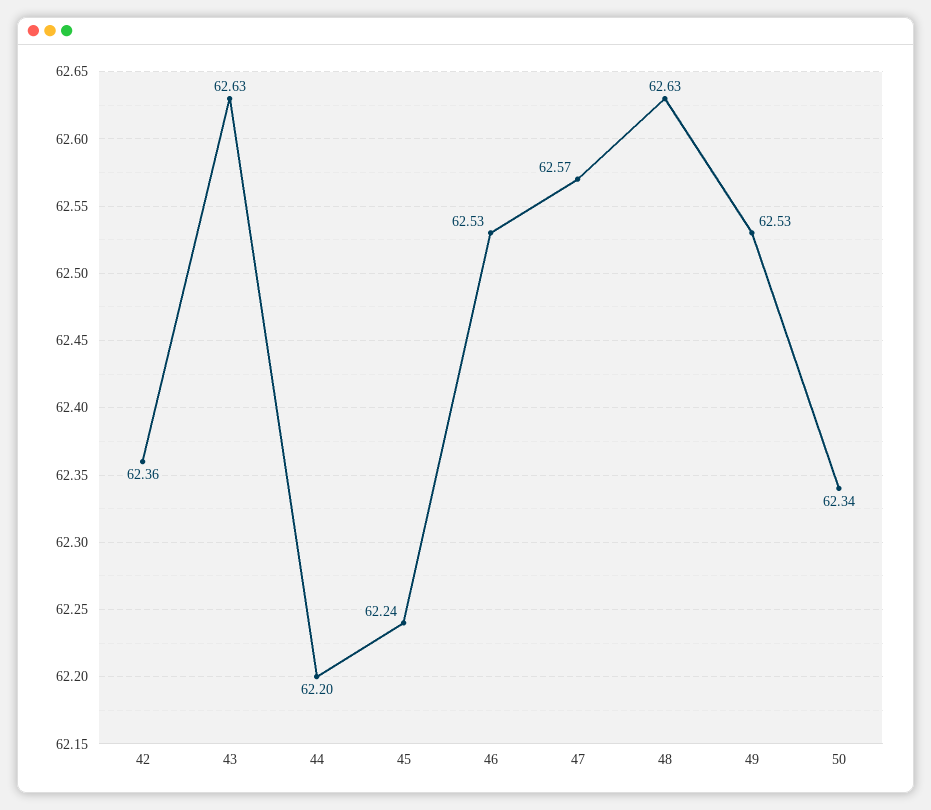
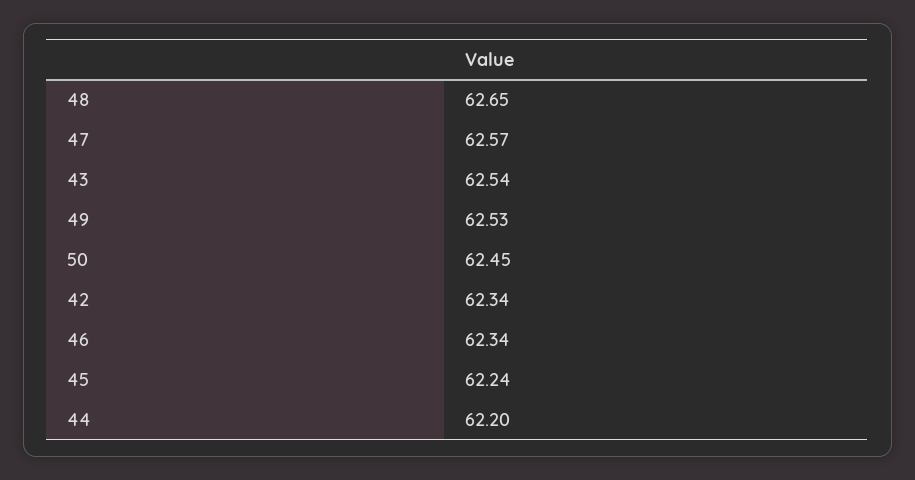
  {
-   "42": 62.36,
+   "42": 62.34,
-   "43": 62.63,
+   "43": 62.54,
    "44": 62.2,
    "45": 62.24,
-   "46": 62.53,
+   "46": 62.34,
    "47": 62.57,
-   "48": 62.63,
+   "48": 62.65,
    "49": 62.53,
-   "50": 62.34
+   "50": 62.45
  }

